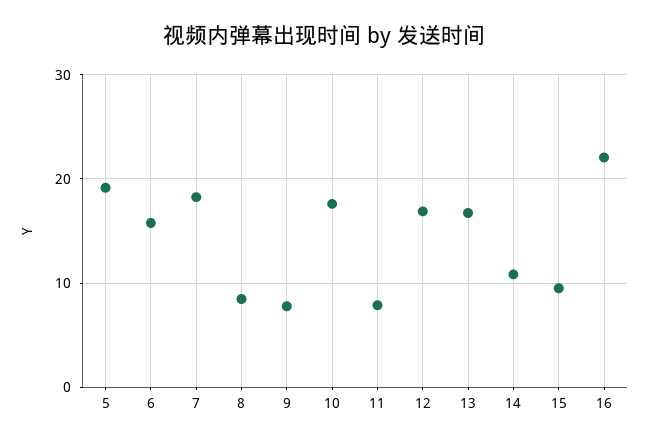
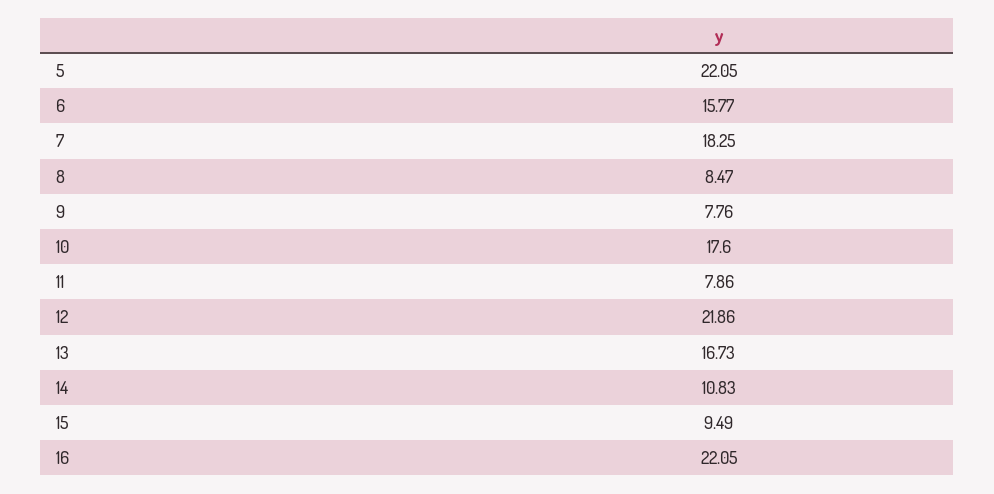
  {
-   "5": 19,
+   "5": 22.05,
    "6": 15.77,
    "7": 18.25,
    "8": 8.47,
    "9": 7.76,
    "10": 17.6,
    "11": 7.86,
-   "12": 17,
+   "12": 21.86,
    "13": 16.73,
    "14": 10.83,
    "15": 9.49,
    "16": 22.05
  }

